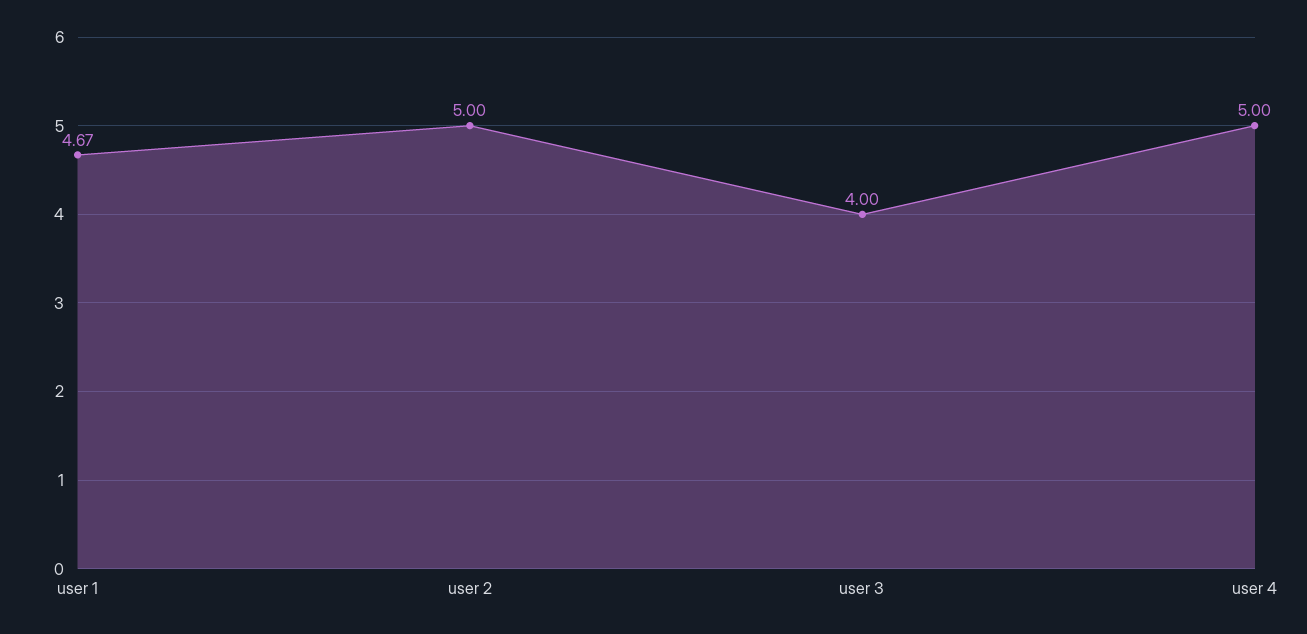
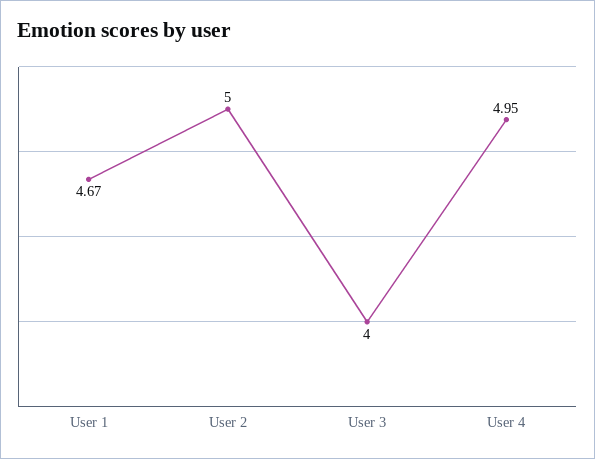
  {
    "user 1": 4.67,
    "user 2": 5,
    "user 3": 4,
-   "user 4": 5
+   "user 4": 4.95
  }

